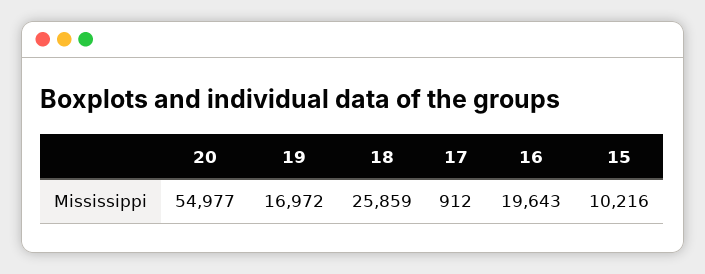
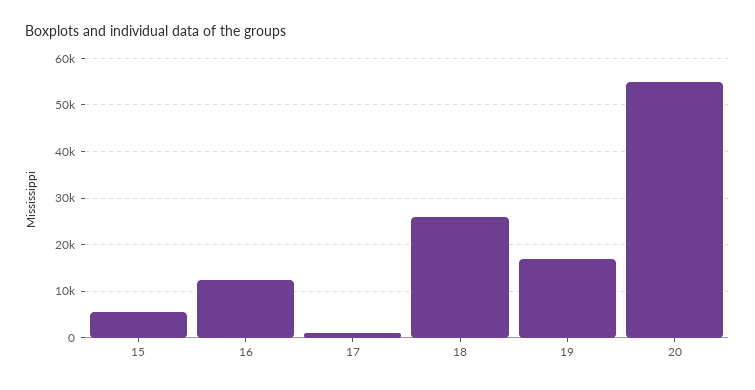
  {
    "20": 54977,
    "19": 16972,
    "18": 25859,
    "17": 912,
-   "16": 19643,
+   "16": 12000,
-   "15": 10216
+   "15": 6000
  }

